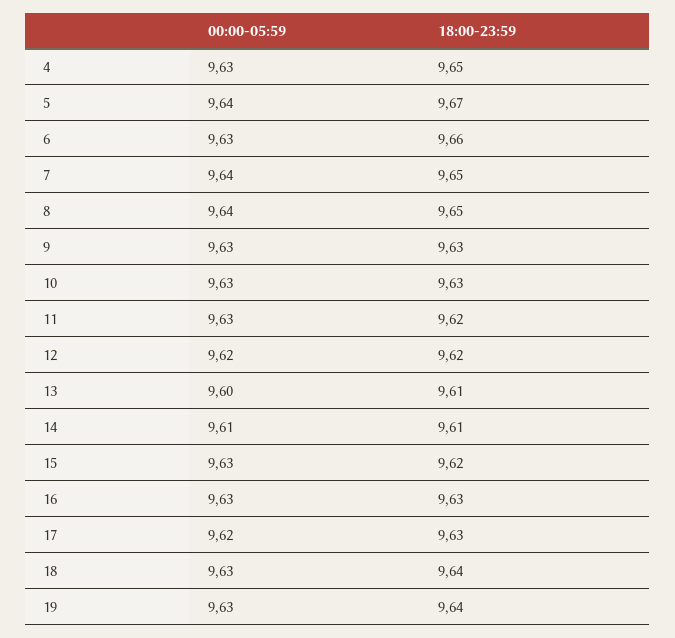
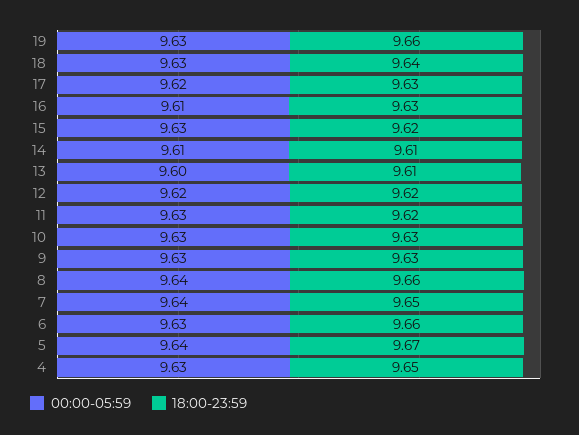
  {
    "00:00-05:59": {
      "4": 9.63,
      "5": 9.64,
      "6": 9.63,
      "7": 9.64,
      "8": 9.64,
      "9": 9.63,
      "10": 9.63,
      "11": 9.63,
      "12": 9.62,
      "13": 9.6,
      "14": 9.61,
      "15": 9.63,
-     "16": 9.63,
+     "16": 9.61,
      "17": 9.62,
      "18": 9.63,
      "19": 9.63
    },
    "18:00-23:59": {
      "4": 9.65,
      "5": 9.67,
      "6": 9.66,
      "7": 9.65,
-     "8": 9.65,
+     "8": 9.66,
      "9": 9.63,
      "10": 9.63,
      "11": 9.62,
      "12": 9.62,
      "13": 9.61,
      "14": 9.61,
      "15": 9.62,
      "16": 9.63,
      "17": 9.63,
      "18": 9.64,
-     "19": 9.64
+     "19": 9.66
    }
  }

